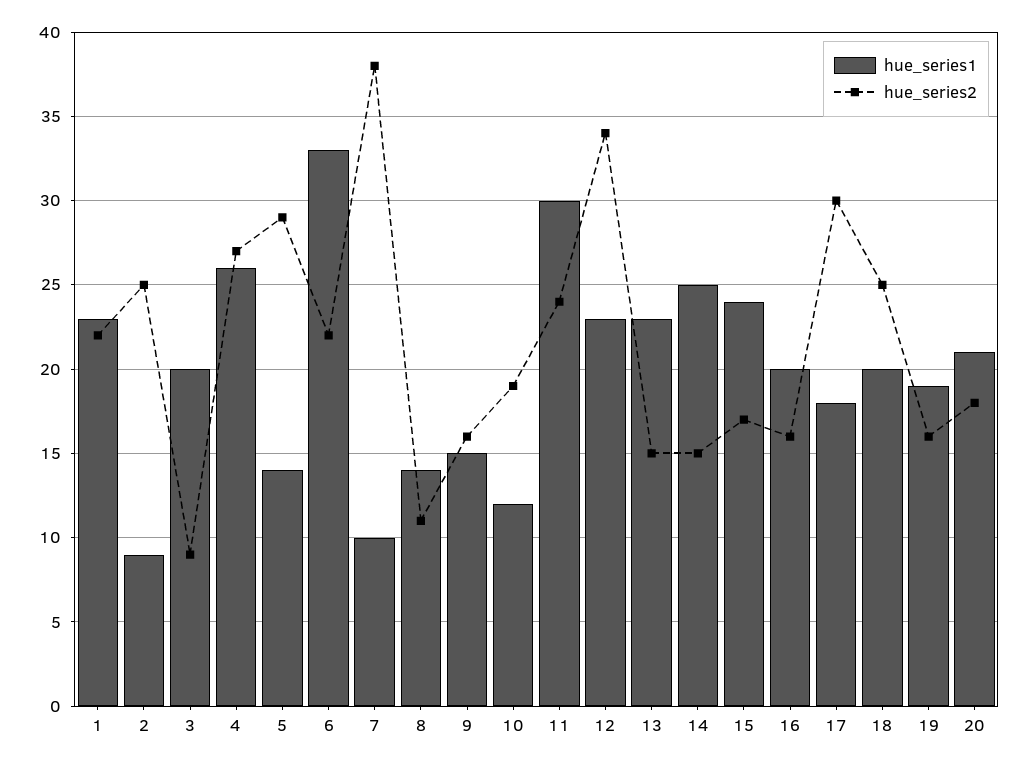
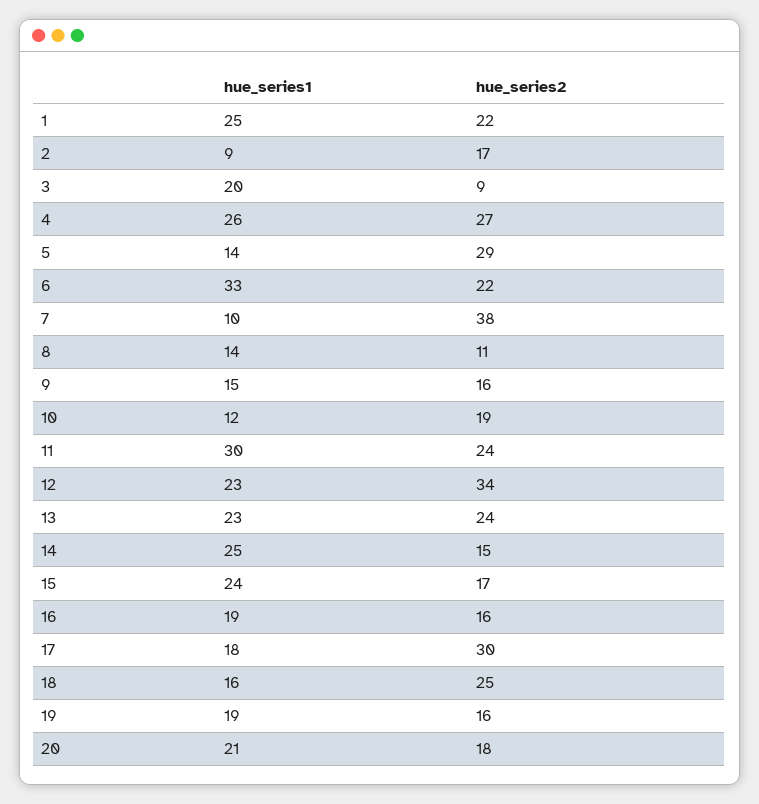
  {
    "hue_series1": {
-     "1": 23,
+     "1": 25,
      "2": 9,
      "3": 20,
      "4": 26,
      "5": 14,
      "6": 33,
      "7": 10,
      "8": 14,
      "9": 15,
      "10": 12,
      "11": 30,
      "12": 23,
      "13": 23,
      "14": 25,
      "15": 24,
-     "16": 20,
+     "16": 19,
      "17": 18,
-     "18": 20,
+     "18": 16,
      "19": 19,
      "20": 21
    },
    "hue_series2": {
      "1": 22,
-     "2": 25,
+     "2": 17,
      "3": 9,
      "4": 27,
      "5": 29,
      "6": 22,
      "7": 38,
      "8": 11,
      "9": 16,
      "10": 19,
      "11": 24,
      "12": 34,
-     "13": 15,
+     "13": 24,
      "14": 15,
      "15": 17,
      "16": 16,
      "17": 30,
      "18": 25,
      "19": 16,
      "20": 18
    }
  }

